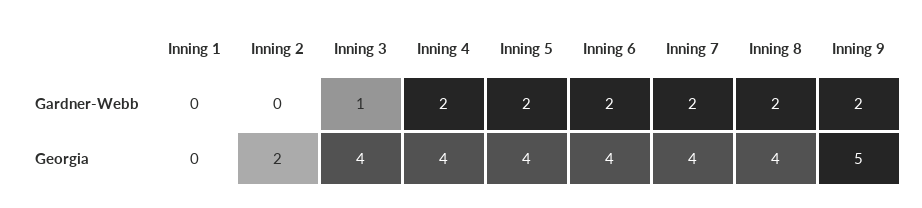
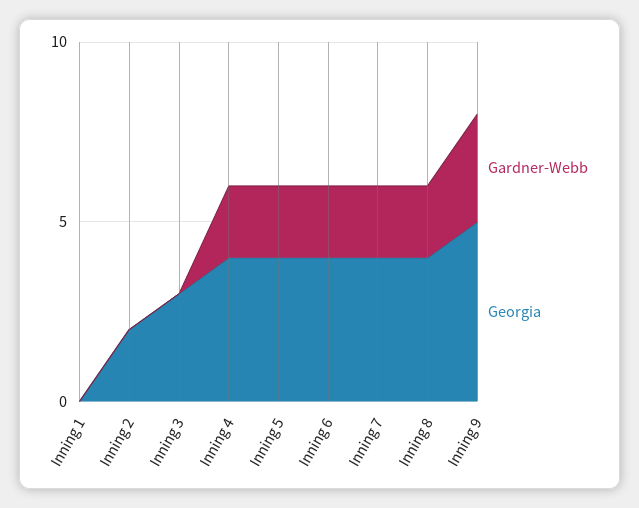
  {
    "Gardner-Webb": {
      "Inning 1": 0,
      "Inning 2": 0,
-     "Inning 3": 1,
+     "Inning 3": 0,
      "Inning 4": 2,
      "Inning 5": 2,
      "Inning 6": 2,
      "Inning 7": 2,
      "Inning 8": 2,
-     "Inning 9": 2
+     "Inning 9": 3
    },
    "Georgia": {
      "Inning 1": 0,
      "Inning 2": 2,
-     "Inning 3": 4,
+     "Inning 3": 3,
      "Inning 4": 4,
      "Inning 5": 4,
      "Inning 6": 4,
      "Inning 7": 4,
      "Inning 8": 4,
      "Inning 9": 5
    }
  }

